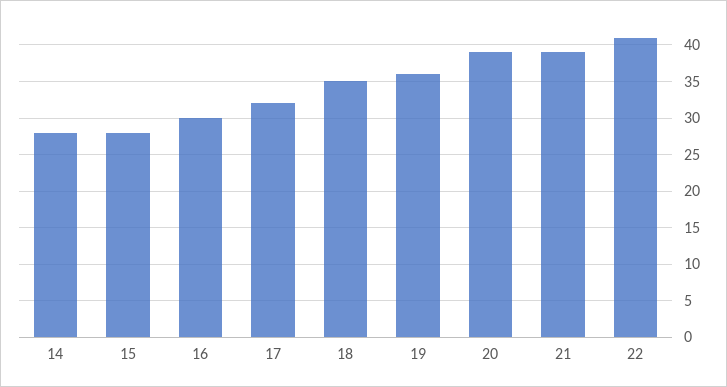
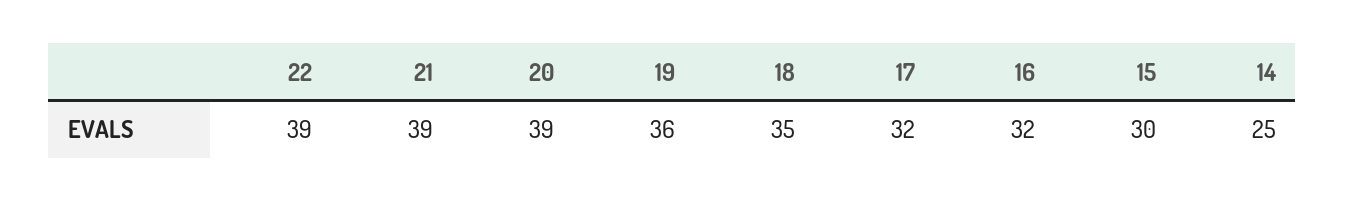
  {
-   "14": 28,
+   "14": 25,
-   "15": 28,
+   "15": 30,
-   "16": 30,
+   "16": 32,
    "17": 32,
    "18": 35,
    "19": 36,
    "20": 39,
    "21": 39,
-   "22": 41
+   "22": 39
  }

